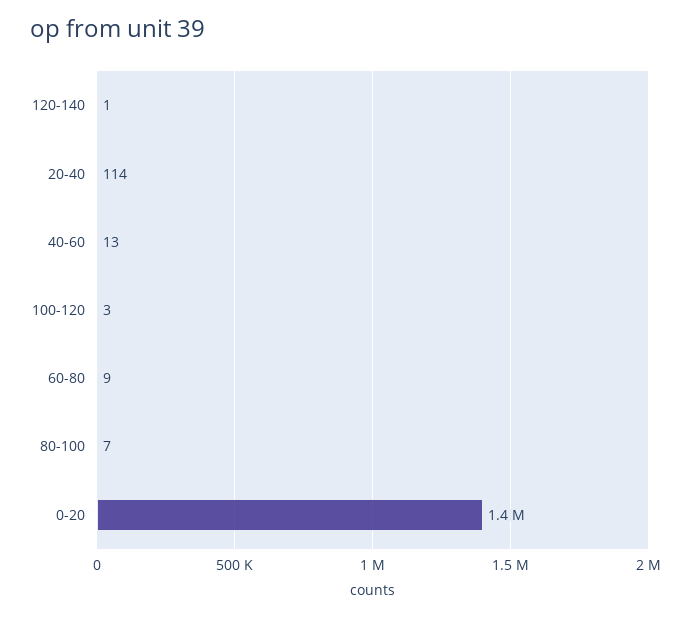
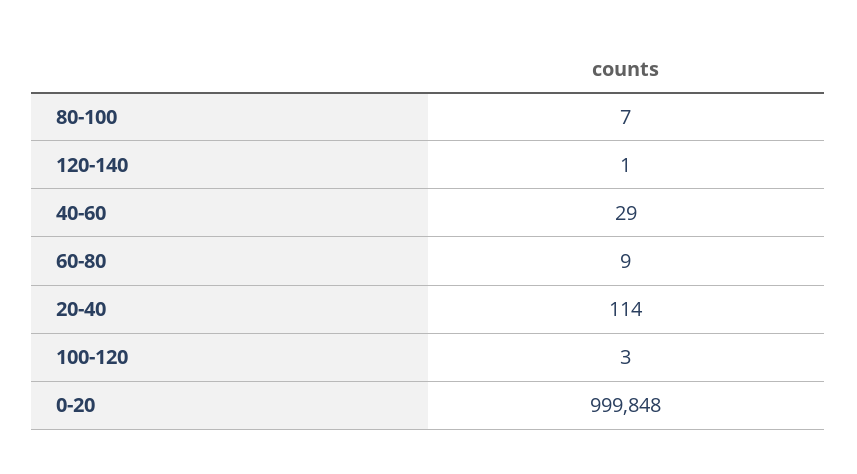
  {
    "120-140": 1,
    "20-40": 114,
-   "40-60": 13,
+   "40-60": 29,
    "100-120": 3,
    "60-80": 9,
    "80-100": 7,
-   "0-20": 1400000
+   "0-20": 999848
  }

